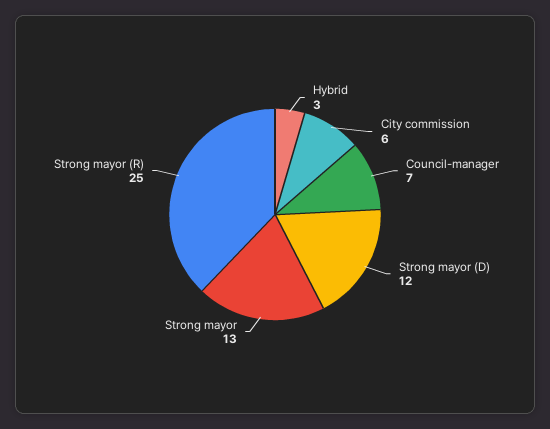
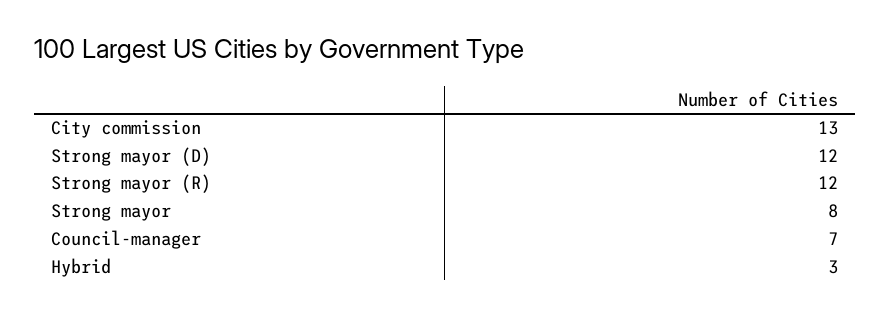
  {
    "Hybrid": 3,
-   "City commission": 6,
+   "City commission": 13,
    "Council-manager": 7,
    "Strong mayor (D)": 12,
-   "Strong mayor": 13,
+   "Strong mayor": 8,
-   "Strong mayor (R)": 25
+   "Strong mayor (R)": 12
  }

